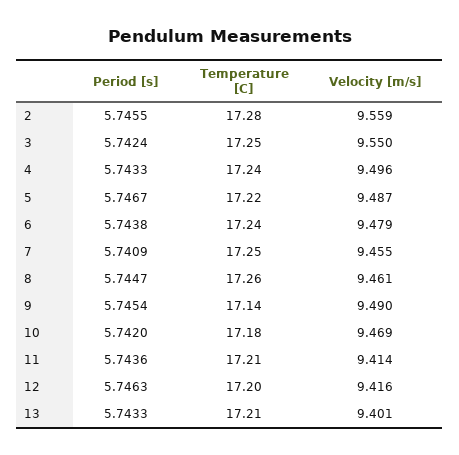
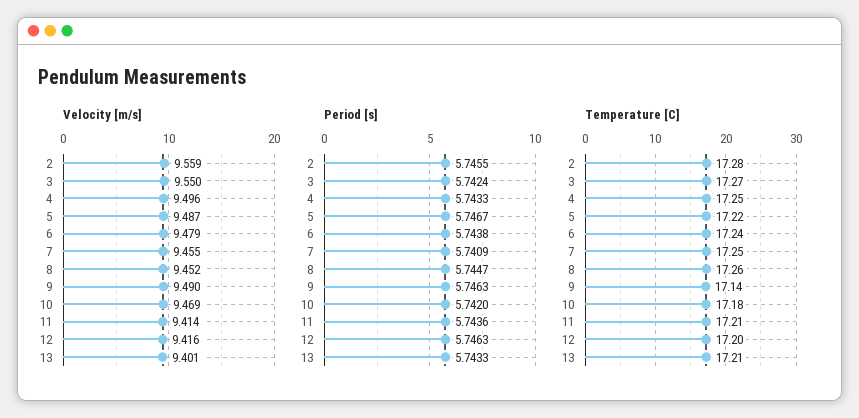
  {
    "Period [s]": {
      "2": 5.7455,
      "3": 5.7424,
      "4": 5.7433,
      "5": 5.7467,
      "6": 5.7438,
      "7": 5.7409,
      "8": 5.7447,
-     "9": 5.7454,
+     "9": 5.7463,
      "10": 5.742,
      "11": 5.7436,
      "12": 5.7463,
      "13": 5.7433
    },
    "Temperature [C]": {
      "2": 17.28,
-     "3": 17.25,
+     "3": 17.27,
-     "4": 17.24,
+     "4": 17.25,
      "5": 17.22,
      "6": 17.24,
      "7": 17.25,
      "8": 17.26,
      "9": 17.14,
      "10": 17.18,
      "11": 17.21,
      "12": 17.2,
      "13": 17.21
    },
    "Velocity [m/s]": {
      "2": 9.559,
      "3": 9.55,
      "4": 9.496,
      "5": 9.487,
      "6": 9.479,
      "7": 9.455,
-     "8": 9.461,
+     "8": 9.452,
      "9": 9.49,
      "10": 9.469,
      "11": 9.414,
      "12": 9.416,
      "13": 9.401
    }
  }

